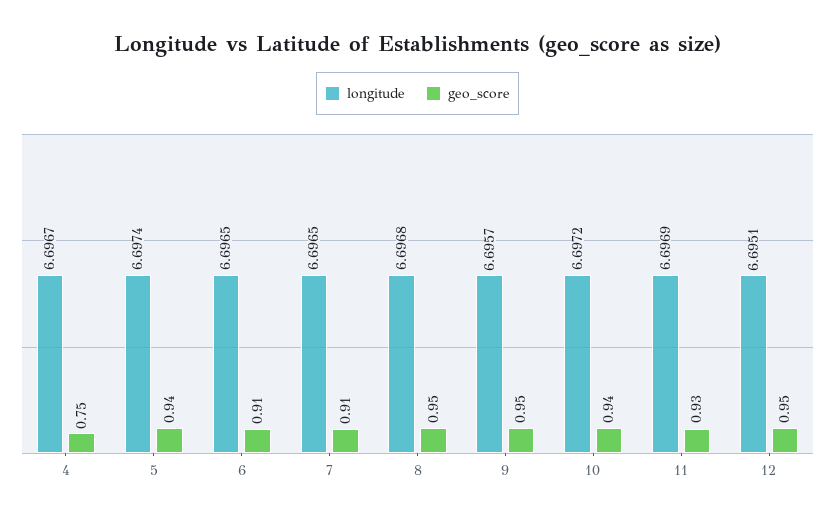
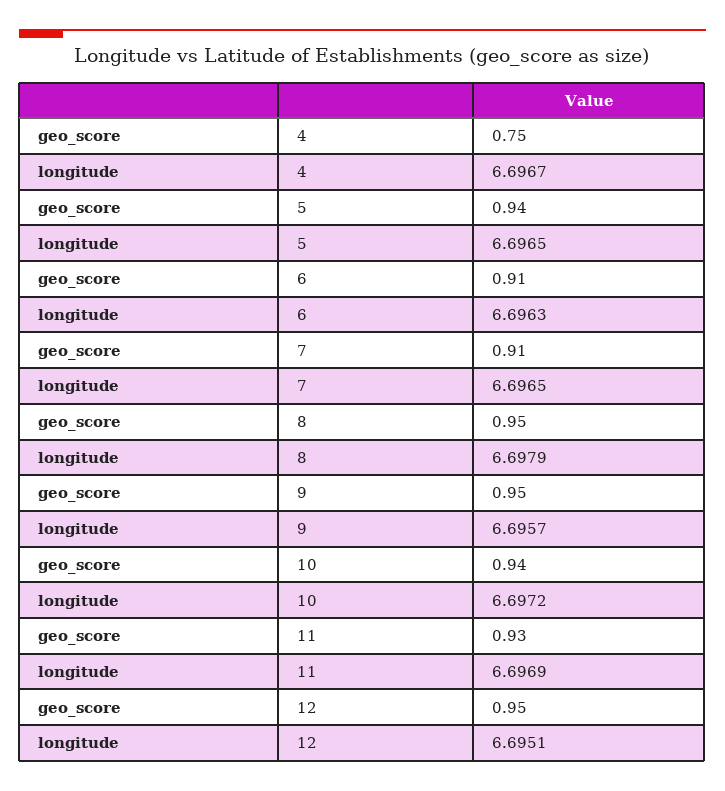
  {
    "longitude": {
      "4": 6.6967,
-     "5": 6.6974,
+     "5": 6.6965,
-     "6": 6.6965,
+     "6": 6.6963,
      "7": 6.6965,
-     "8": 6.6968,
+     "8": 6.6979,
      "9": 6.6957,
      "10": 6.6972,
      "11": 6.6969,
      "12": 6.6951
    },
    "geo_score": {
      "4": 0.75,
      "5": 0.94,
      "6": 0.91,
      "7": 0.91,
      "8": 0.95,
      "9": 0.95,
      "10": 0.94,
      "11": 0.93,
      "12": 0.95
    }
  }

